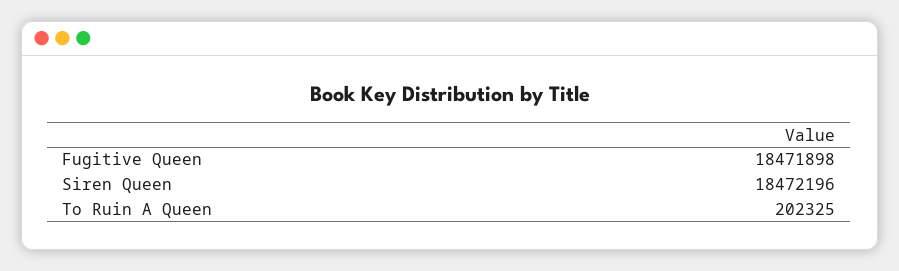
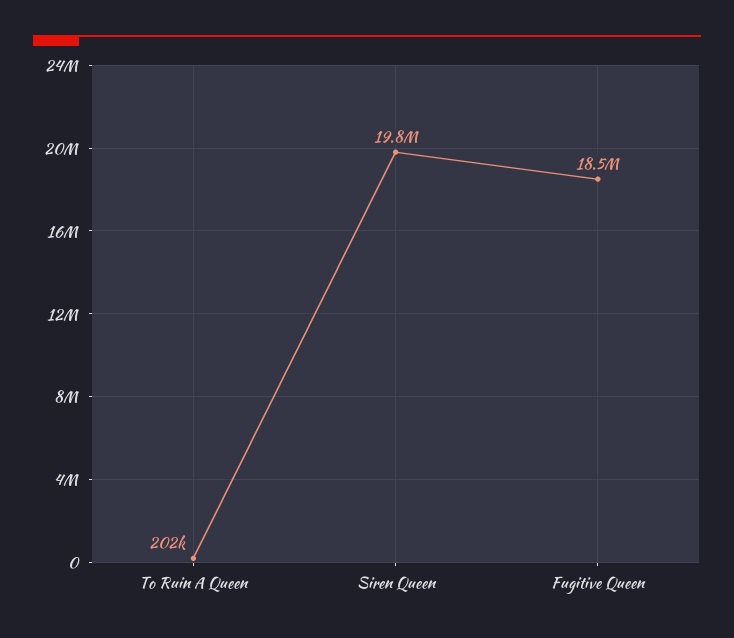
  {
    "Fugitive Queen": 18471898,
-   "Siren Queen": 18472196,
+   "Siren Queen": 19800000,
    "To Ruin A Queen": 202325
  }

